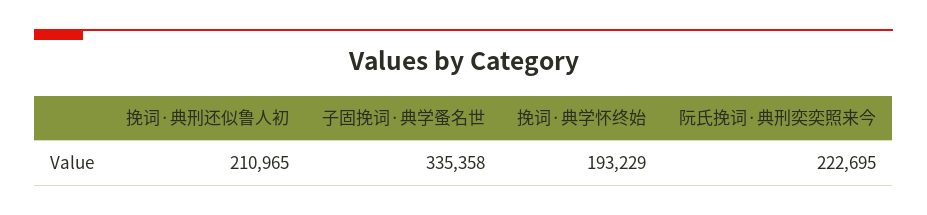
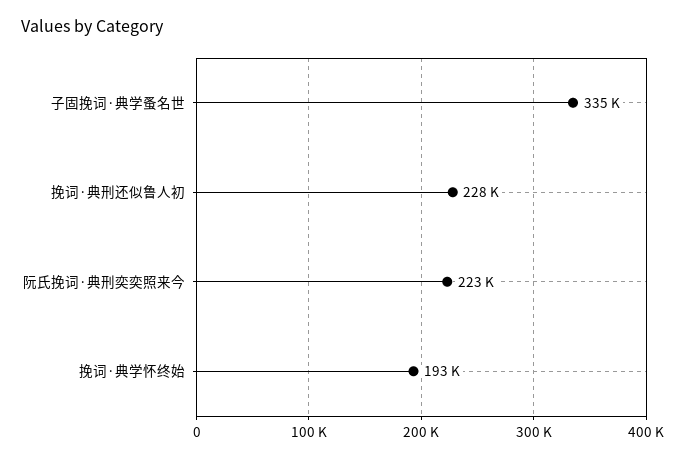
  {
-   "挽词·典刑还似鲁人初": 210965,
+   "挽词·典刑还似鲁人初": 228000,
    "子固挽词·典学蚤名世": 335358,
    "挽词·典学怀终始": 193229,
    "阮氏挽词·典刑奕奕照来今": 222695
  }

